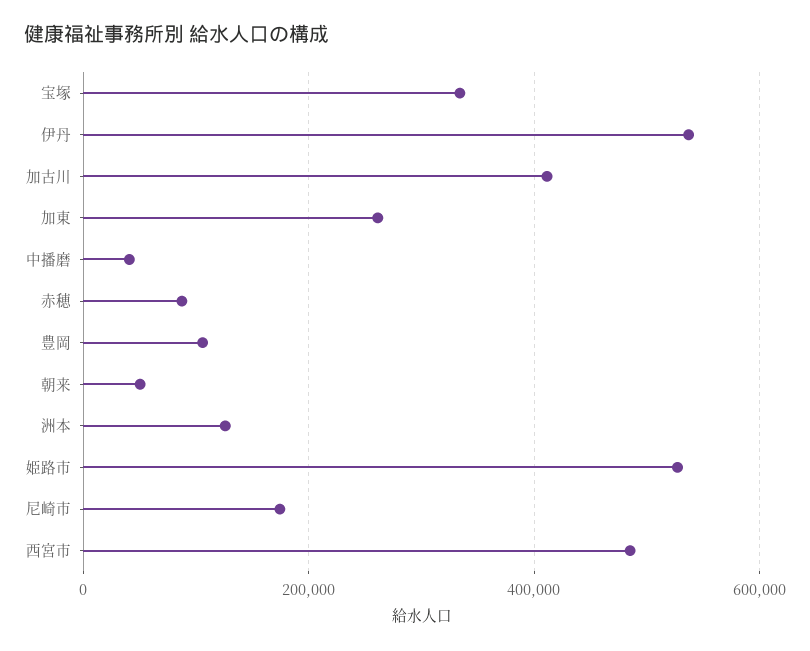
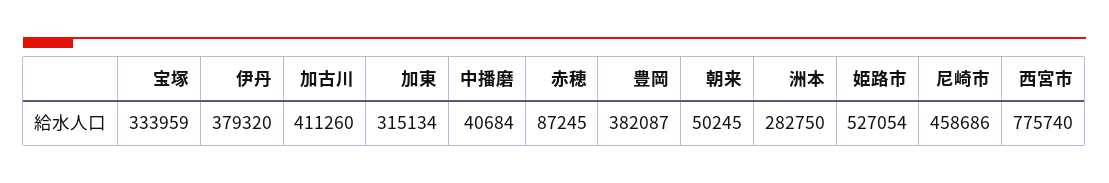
  {
    "宝塚": 333959,
-   "伊丹": 540000,
+   "伊丹": 379320,
    "加古川": 411260,
-   "加東": 260000,
+   "加東": 315134,
    "中播磨": 40684,
    "赤穂": 87245,
-   "豊岡": 100000,
+   "豊岡": 382087,
    "朝来": 50245,
-   "洲本": 120000,
+   "洲本": 282750,
    "姫路市": 527054,
-   "尼崎市": 180000,
+   "尼崎市": 458686,
-   "西宮市": 480000
+   "西宮市": 775740
  }

